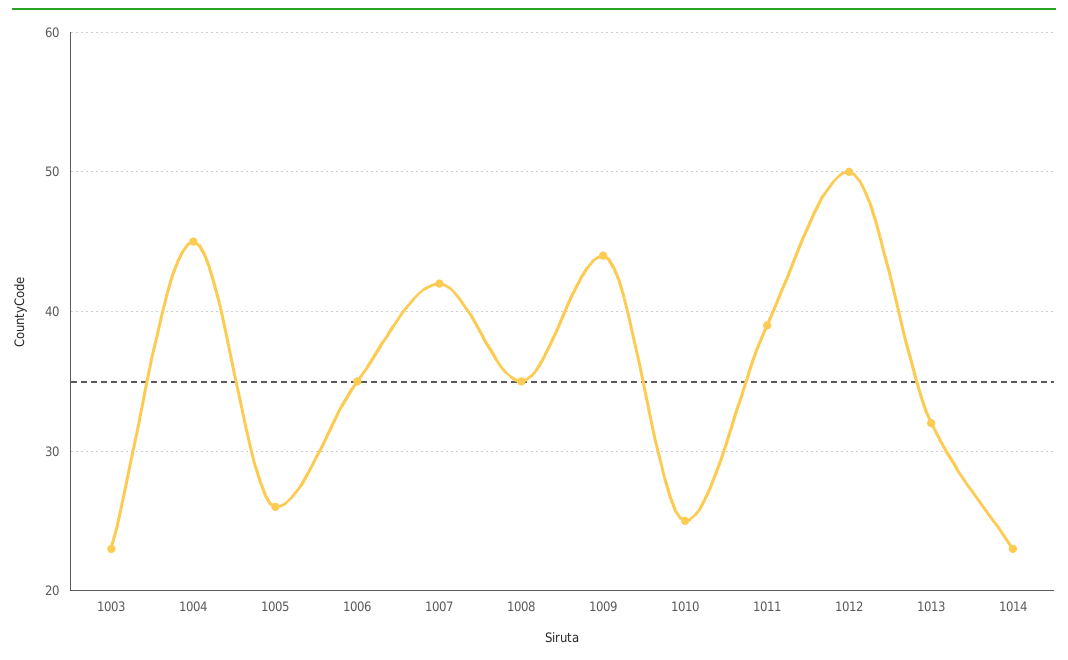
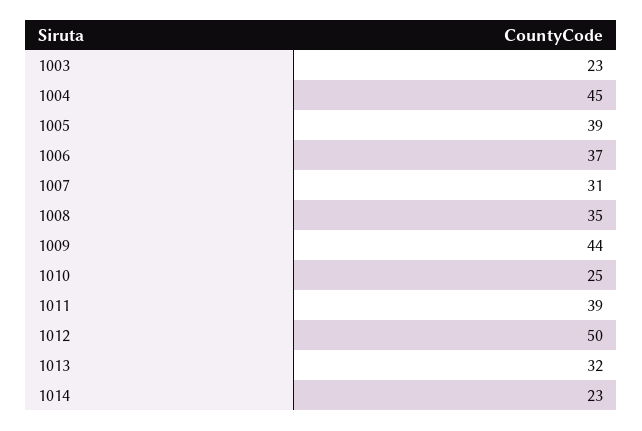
  {
    "1003": 23,
    "1004": 45,
-   "1005": 26,
+   "1005": 39,
-   "1006": 35,
+   "1006": 37,
-   "1007": 42,
+   "1007": 31,
    "1008": 35,
    "1009": 44,
    "1010": 25,
    "1011": 39,
    "1012": 50,
    "1013": 32,
    "1014": 23
  }

